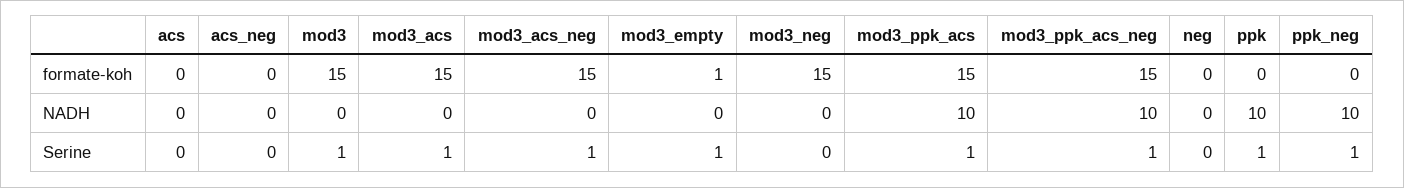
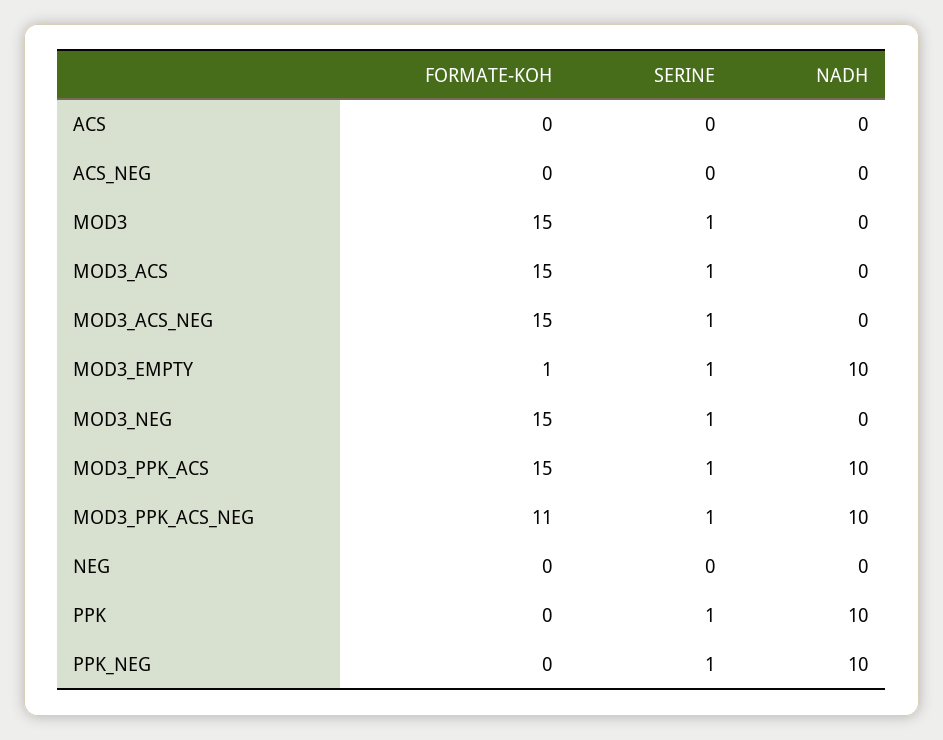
  {
    "acs": {
      "formate-koh": 0,
      "NADH": 0,
      "Serine": 0
    },
    "acs_neg": {
      "formate-koh": 0,
      "NADH": 0,
      "Serine": 0
    },
    "mod3": {
      "formate-koh": 15,
      "NADH": 0,
      "Serine": 1
    },
    "mod3_acs": {
      "formate-koh": 15,
      "NADH": 0,
      "Serine": 1
    },
    "mod3_acs_neg": {
      "formate-koh": 15,
      "NADH": 0,
      "Serine": 1
    },
    "mod3_empty": {
      "formate-koh": 1,
-     "NADH": 0,
+     "NADH": 10,
      "Serine": 1
    },
    "mod3_neg": {
      "formate-koh": 15,
      "NADH": 0,
-     "Serine": 0
+     "Serine": 1
    },
    "mod3_ppk_acs": {
      "formate-koh": 15,
      "NADH": 10,
      "Serine": 1
    },
    "mod3_ppk_acs_neg": {
-     "formate-koh": 15,
+     "formate-koh": 11,
      "NADH": 10,
      "Serine": 1
    },
    "neg": {
      "formate-koh": 0,
      "NADH": 0,
      "Serine": 0
    },
    "ppk": {
      "formate-koh": 0,
      "NADH": 10,
      "Serine": 1
    },
    "ppk_neg": {
      "formate-koh": 0,
      "NADH": 10,
      "Serine": 1
    }
  }

